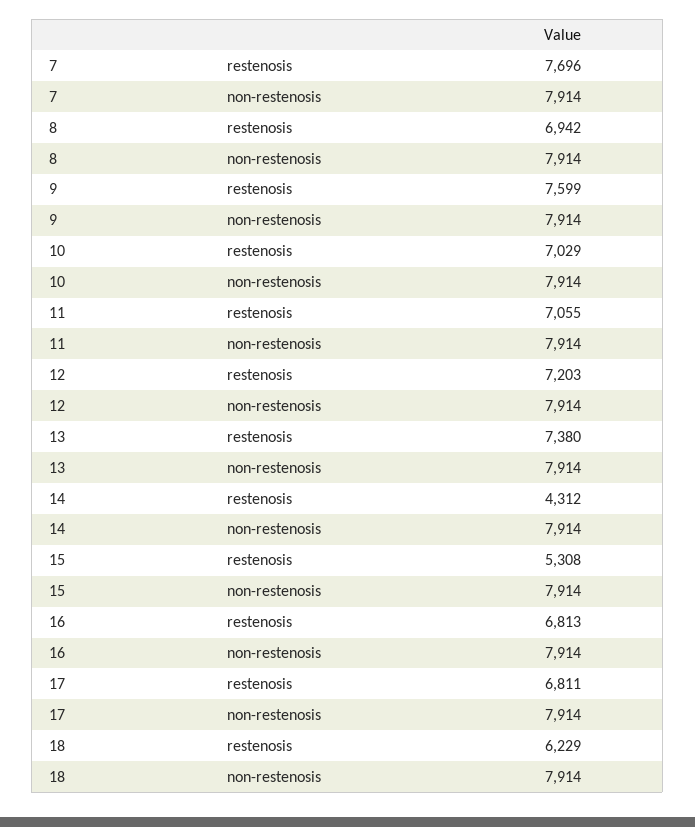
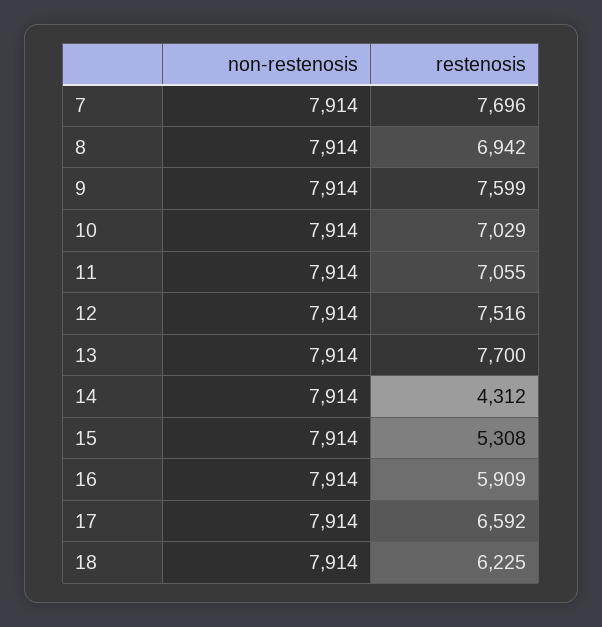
  {
    "7": {
      "restenosis": 7696,
      "non-restenosis": 7914
    },
    "8": {
      "restenosis": 6942,
      "non-restenosis": 7914
    },
    "9": {
      "restenosis": 7599,
      "non-restenosis": 7914
    },
    "10": {
      "restenosis": 7029,
      "non-restenosis": 7914
    },
    "11": {
      "restenosis": 7055,
      "non-restenosis": 7914
    },
    "12": {
-     "restenosis": 7203,
+     "restenosis": 7516,
      "non-restenosis": 7914
    },
    "13": {
-     "restenosis": 7380,
+     "restenosis": 7700,
      "non-restenosis": 7914
    },
    "14": {
      "restenosis": 4312,
      "non-restenosis": 7914
    },
    "15": {
      "restenosis": 5308,
      "non-restenosis": 7914
    },
    "16": {
-     "restenosis": 6813,
+     "restenosis": 5909,
      "non-restenosis": 7914
    },
    "17": {
-     "restenosis": 6811,
+     "restenosis": 6592,
      "non-restenosis": 7914
    },
    "18": {
-     "restenosis": 6229,
+     "restenosis": 6225,
      "non-restenosis": 7914
    }
  }

